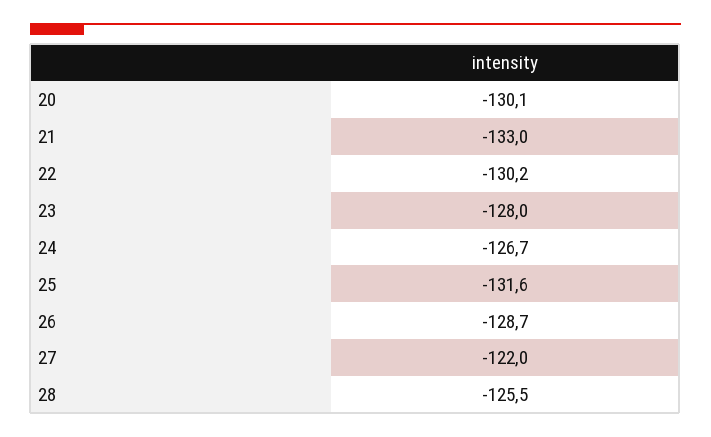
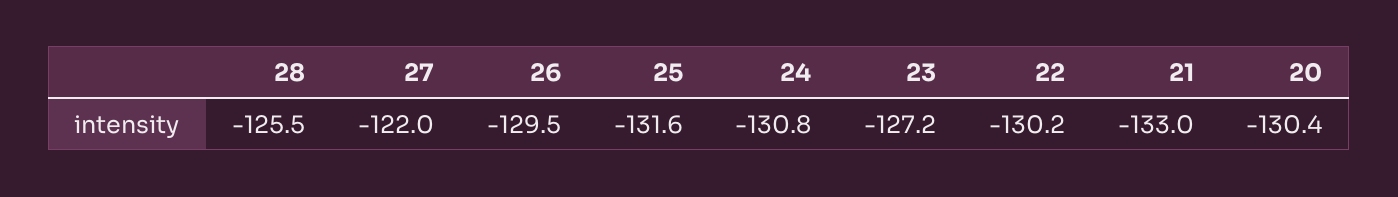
  {
-   "20": -130.1,
+   "20": -130.4,
    "21": -133,
    "22": -130.2,
-   "23": -128,
+   "23": -127.2,
-   "24": -126.7,
+   "24": -130.8,
    "25": -131.6,
-   "26": -128.7,
+   "26": -129.5,
    "27": -122,
    "28": -125.5
  }

